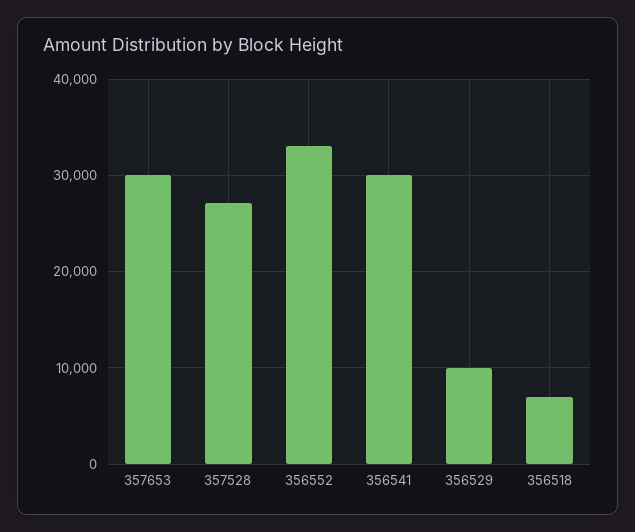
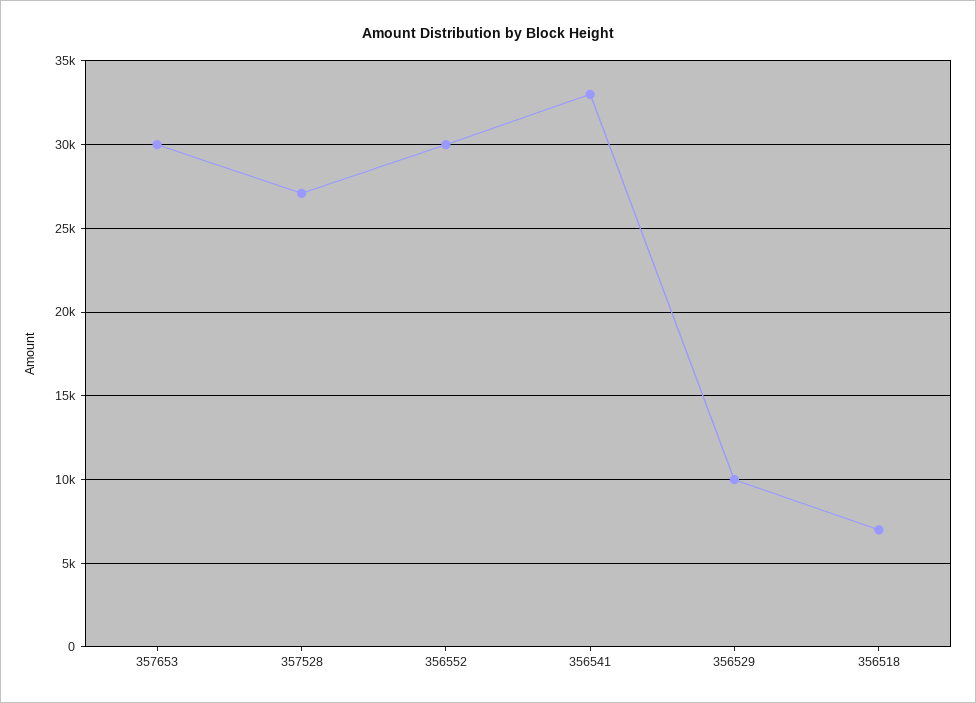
  {
    "357653": 30000,
    "357528": 27000,
-   "356552": 33000,
+   "356552": 30000,
-   "356541": 30000,
+   "356541": 33000,
    "356529": 10000,
    "356518": 7000
  }

